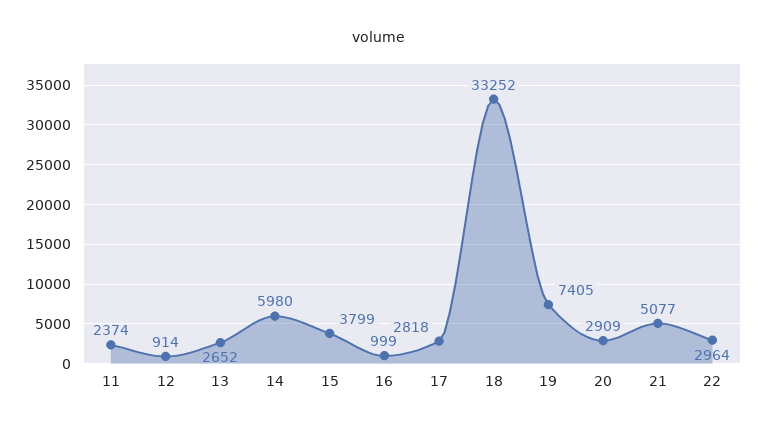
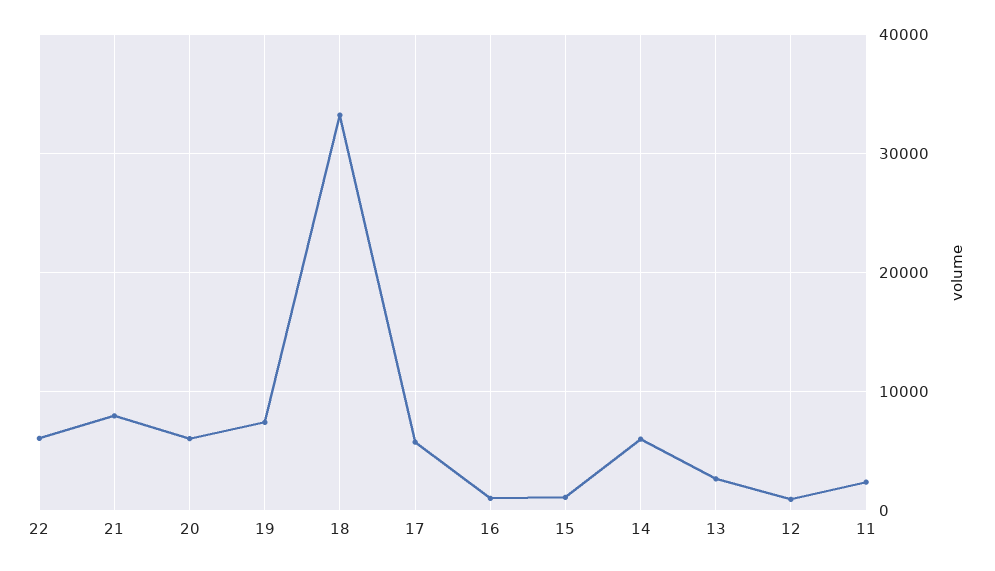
  {
    "11": 2374,
    "12": 914,
    "13": 2652,
    "14": 5980,
-   "15": 3799,
+   "15": 1000,
    "16": 999,
-   "17": 2818,
+   "17": 6000,
    "18": 33252,
    "19": 7405,
-   "20": 2909,
+   "20": 6000,
-   "21": 5077,
+   "21": 8000,
-   "22": 2964
+   "22": 6000
  }

